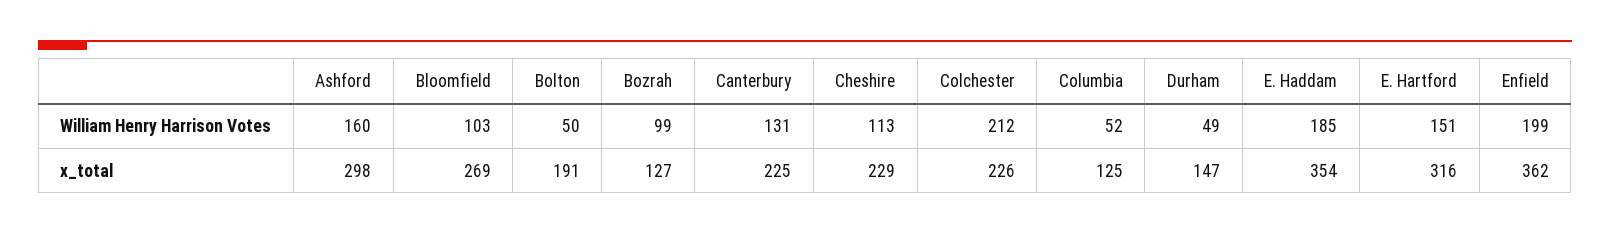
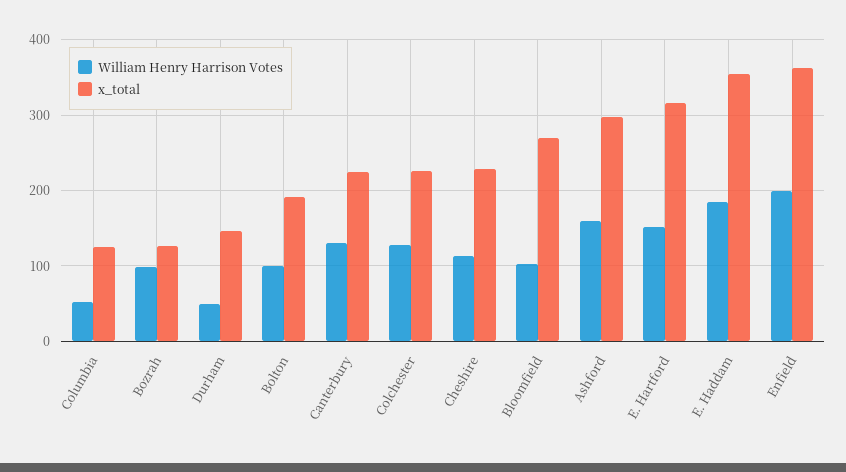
  {
    "William Henry Harrison Votes": {
      "Ashford": 160,
      "Bloomfield": 103,
-     "Bolton": 50,
+     "Bolton": 100,
      "Bozrah": 99,
      "Canterbury": 131,
      "Cheshire": 113,
-     "Colchester": 212,
+     "Colchester": 130,
      "Columbia": 52,
      "Durham": 49,
      "E. Haddam": 185,
      "E. Hartford": 151,
      "Enfield": 199
    },
    "x_total": {
      "Ashford": 298,
      "Bloomfield": 269,
      "Bolton": 191,
      "Bozrah": 127,
      "Canterbury": 225,
      "Cheshire": 229,
      "Colchester": 226,
      "Columbia": 125,
      "Durham": 147,
      "E. Haddam": 354,
      "E. Hartford": 316,
      "Enfield": 362
    }
  }

